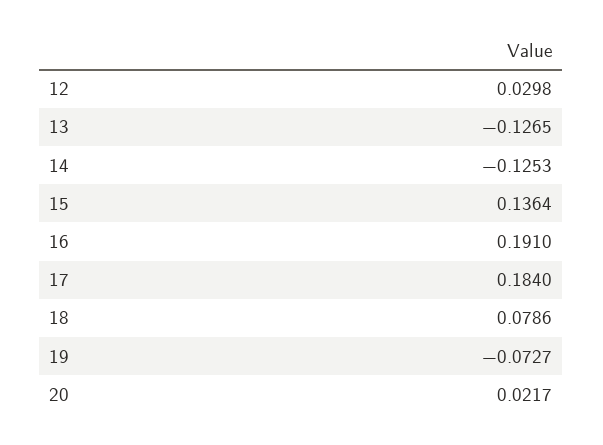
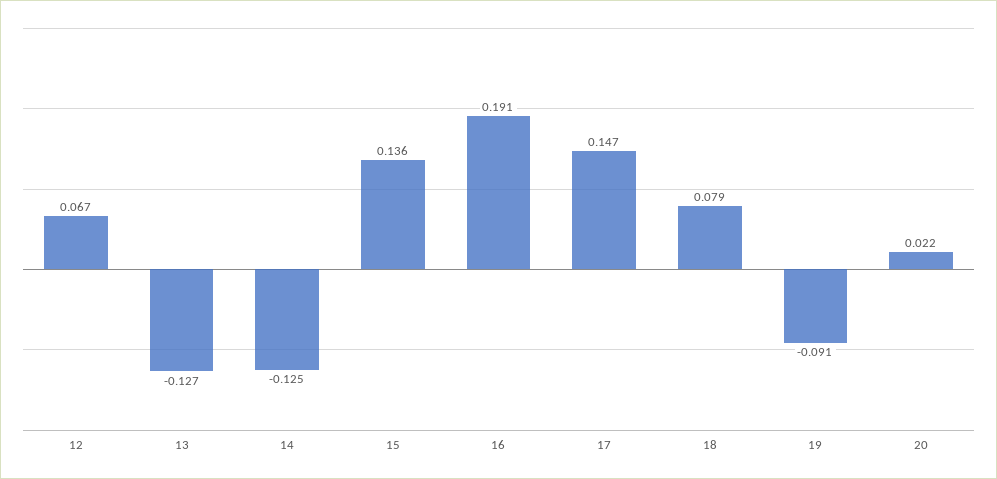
  {
-   "12": 0.0298,
+   "12": 0.067,
    "13": -0.1265,
    "14": -0.1253,
    "15": 0.1364,
    "16": 0.191,
-   "17": 0.184,
+   "17": 0.147,
    "18": 0.0786,
-   "19": -0.0727,
+   "19": -0.091,
    "20": 0.0217
  }

